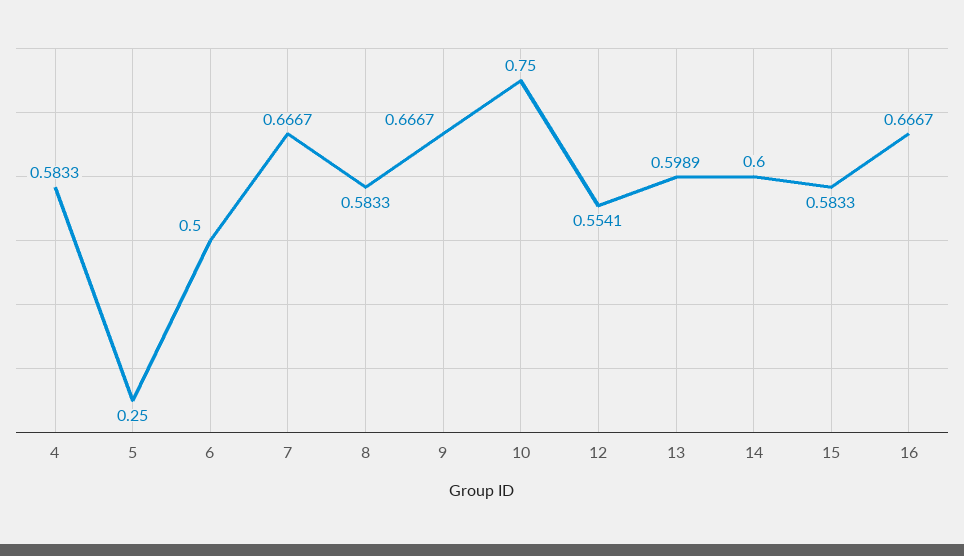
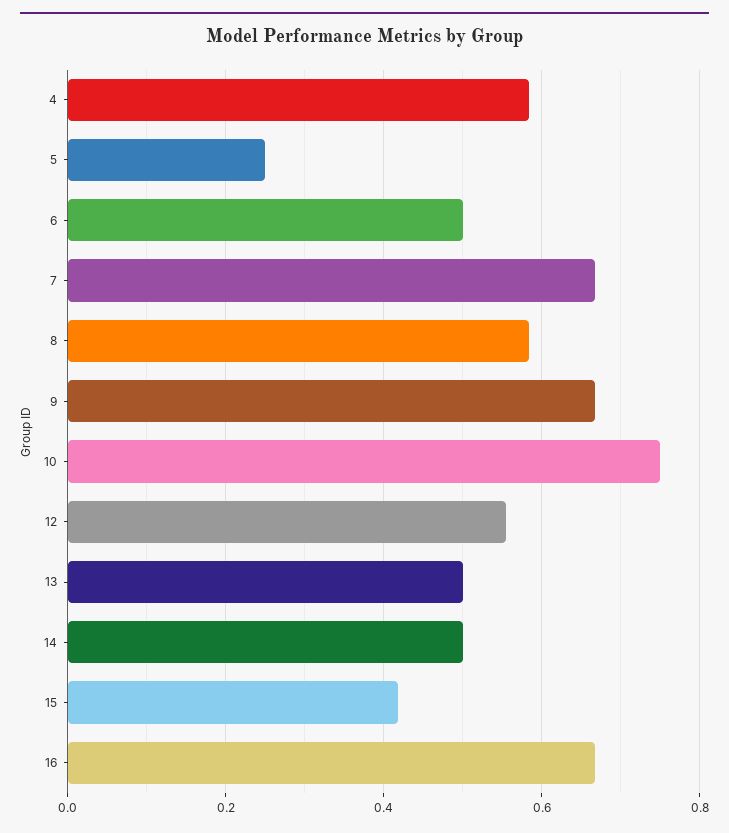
  {
    "4": 0.5833,
    "5": 0.25,
    "6": 0.5,
    "7": 0.6667,
    "8": 0.5833,
    "9": 0.6667,
    "10": 0.75,
    "12": 0.5541,
-   "13": 0.5989,
+   "13": 0.5,
-   "14": 0.6,
+   "14": 0.5,
-   "15": 0.5833,
+   "15": 0.42,
    "16": 0.6667
  }

